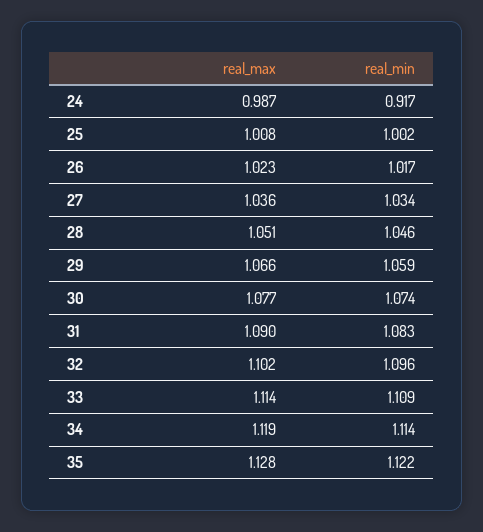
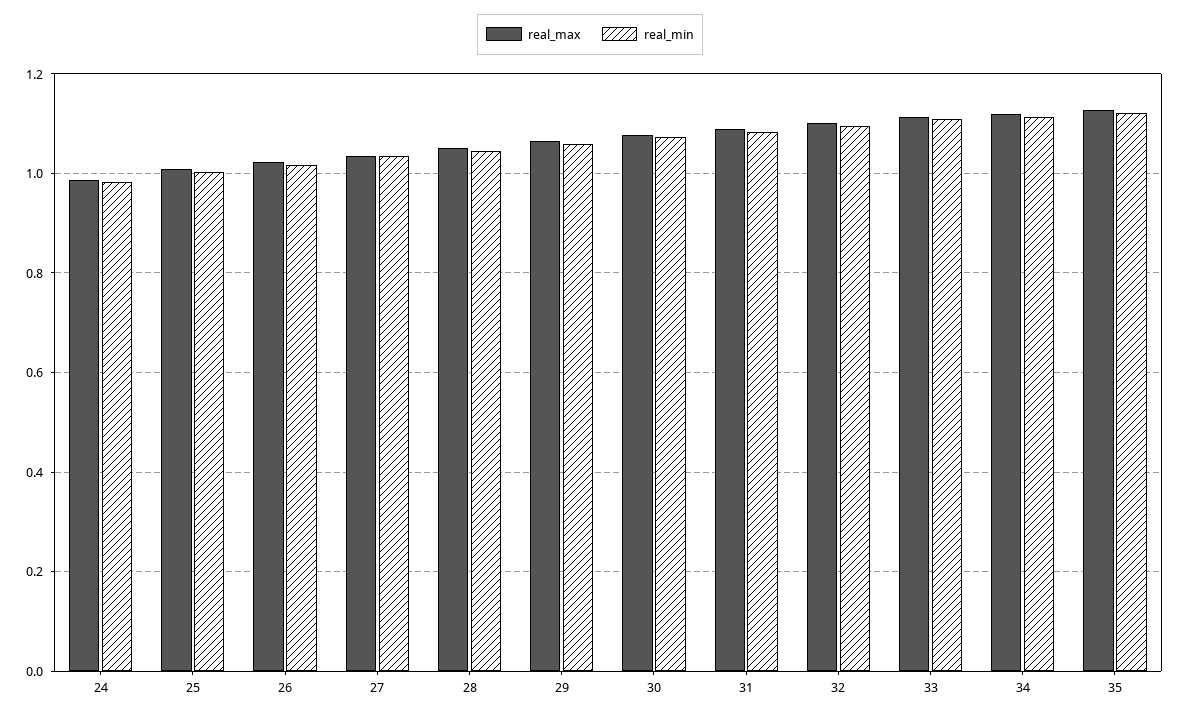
  {
    "real_max": {
      "24": 0.987,
      "25": 1.008,
      "26": 1.023,
      "27": 1.036,
      "28": 1.051,
      "29": 1.066,
      "30": 1.077,
      "31": 1.09,
      "32": 1.102,
      "33": 1.114,
      "34": 1.119,
      "35": 1.128
    },
    "real_min": {
-     "24": 0.917,
+     "24": 0.98,
      "25": 1.002,
      "26": 1.017,
      "27": 1.034,
      "28": 1.046,
      "29": 1.059,
      "30": 1.074,
      "31": 1.083,
      "32": 1.096,
      "33": 1.109,
      "34": 1.114,
      "35": 1.122
    }
  }

